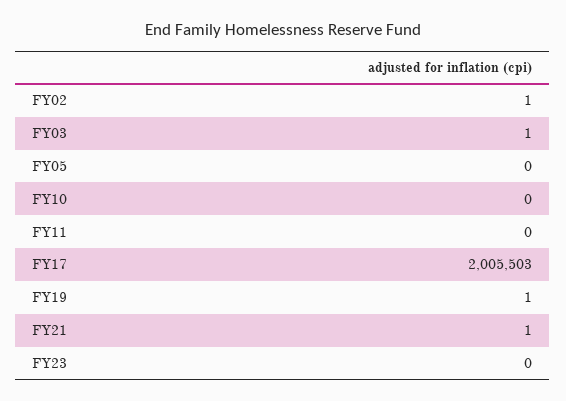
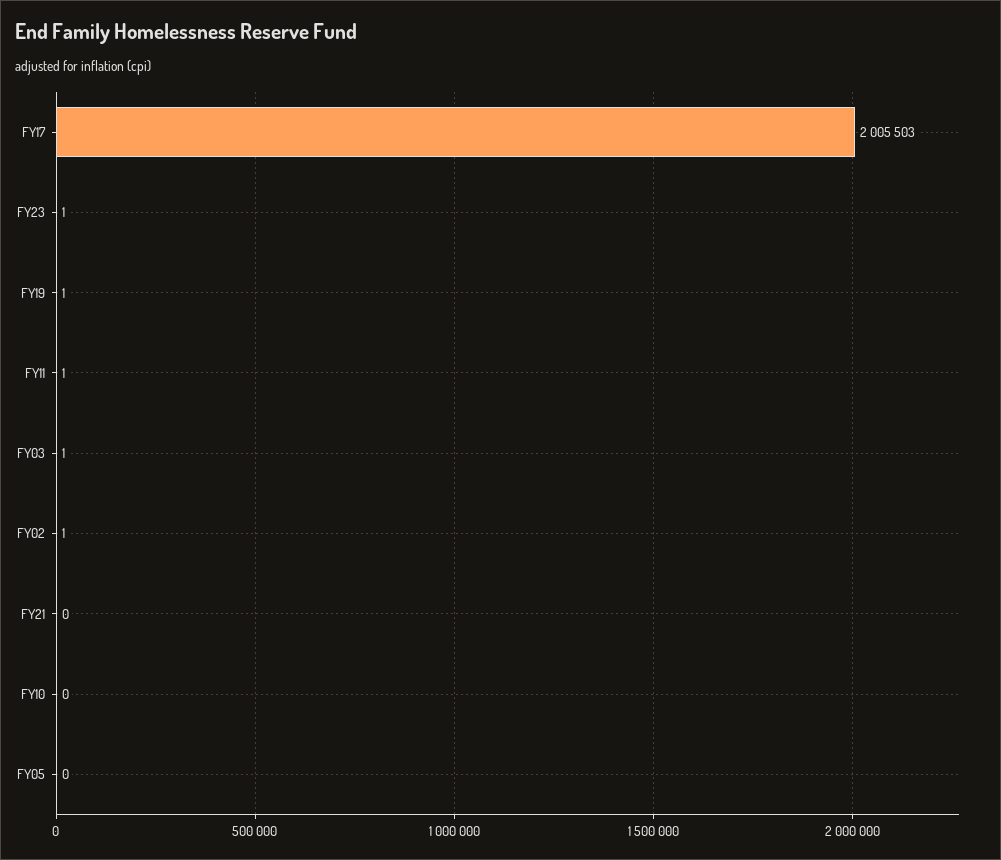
  {
    "FY02": 1,
    "FY03": 1,
    "FY05": 0,
    "FY10": 0,
-   "FY11": 0,
+   "FY11": 1,
    "FY17": 2005503,
    "FY19": 1,
-   "FY21": 1,
+   "FY21": 0,
-   "FY23": 0
+   "FY23": 1
  }

